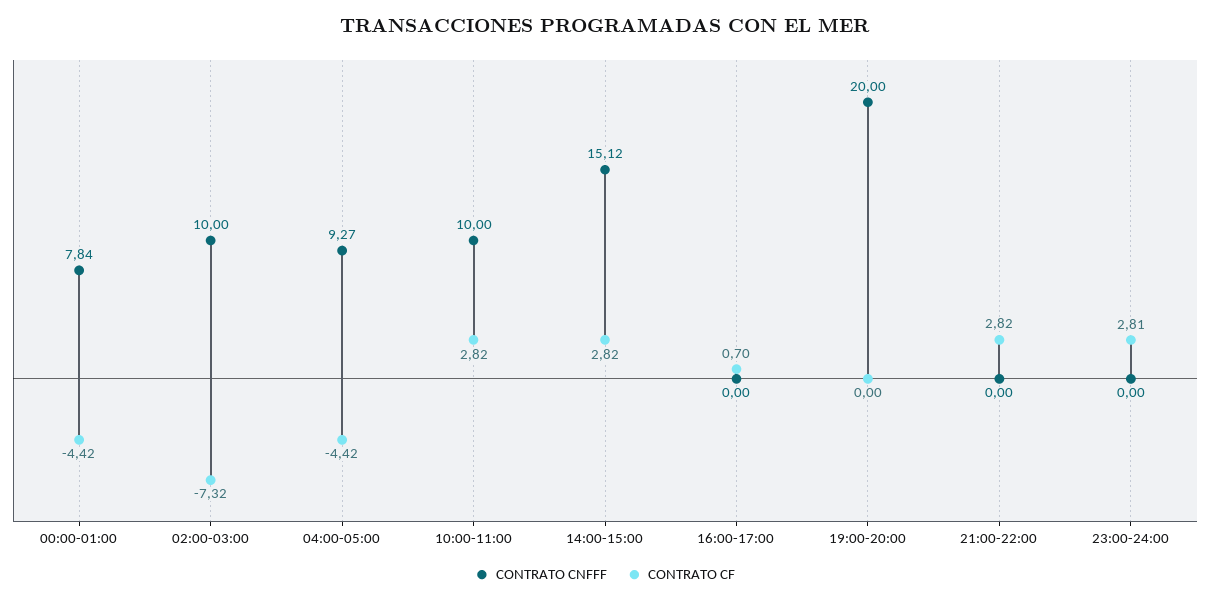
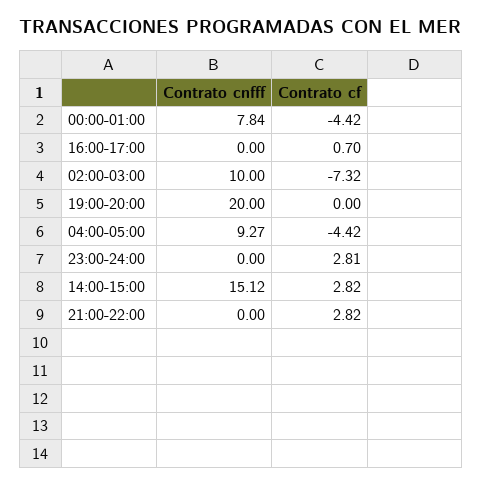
  {
    "CONTRATO CNFFF": {
      "00:00-01:00": 7.84,
      "02:00-03:00": 10,
      "04:00-05:00": 9.27,
-     "10:00-11:00": 10,
      "14:00-15:00": 15.12,
      "16:00-17:00": 0,
      "19:00-20:00": 20,
      "21:00-22:00": 0,
      "23:00-24:00": 0
    },
    "CONTRATO CF": {
      "00:00-01:00": -4.42,
      "02:00-03:00": -7.32,
      "04:00-05:00": -4.42,
-     "10:00-11:00": 2.82,
      "14:00-15:00": 2.82,
      "16:00-17:00": 0.7,
      "19:00-20:00": 0,
      "21:00-22:00": 2.82,
      "23:00-24:00": 2.81
    }
  }

